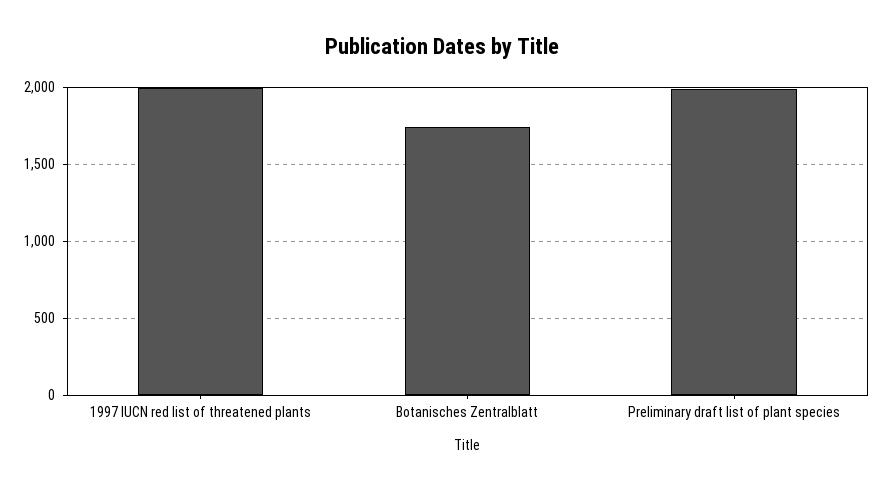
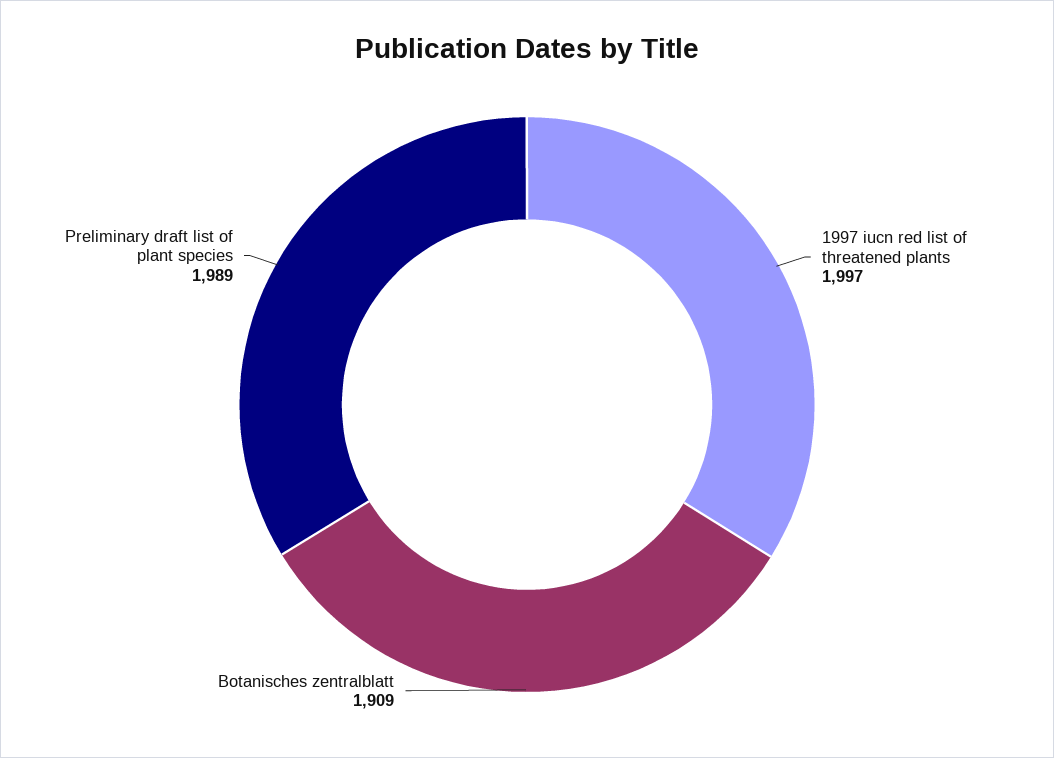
  {
    "1997 IUCN red list of threatened plants": 1997,
-   "Botanisches Zentralblatt": 1750,
+   "Botanisches Zentralblatt": 1909,
    "Preliminary draft list of plant species": 1989
  }

